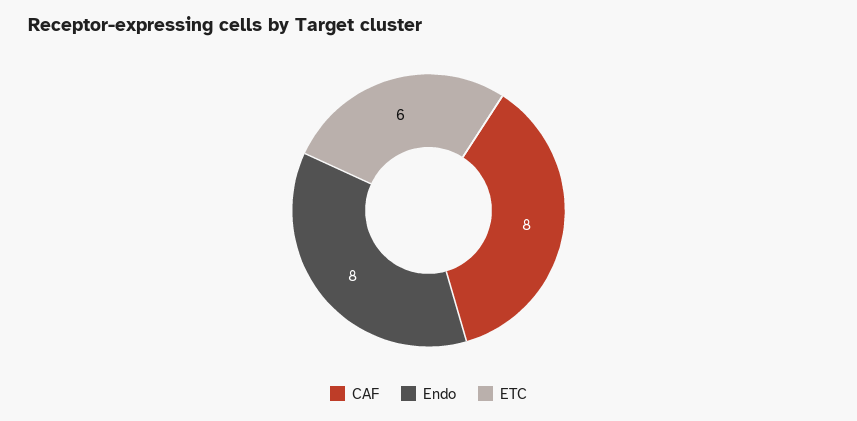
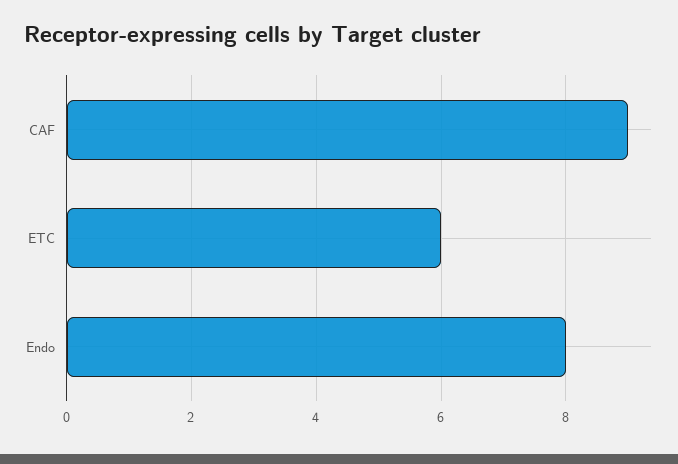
  {
-   "CAF": 8,
+   "CAF": 9,
    "Endo": 8,
    "ETC": 6
  }

